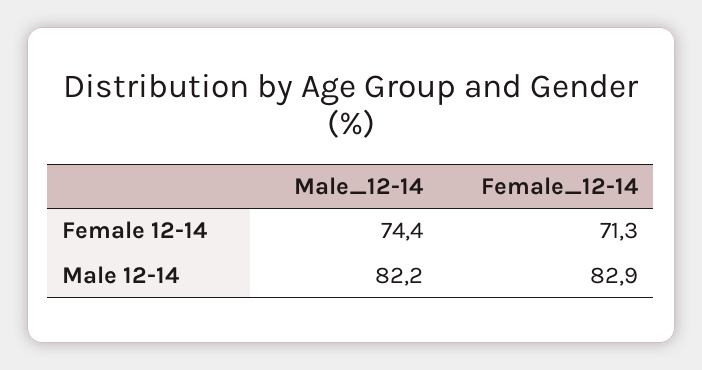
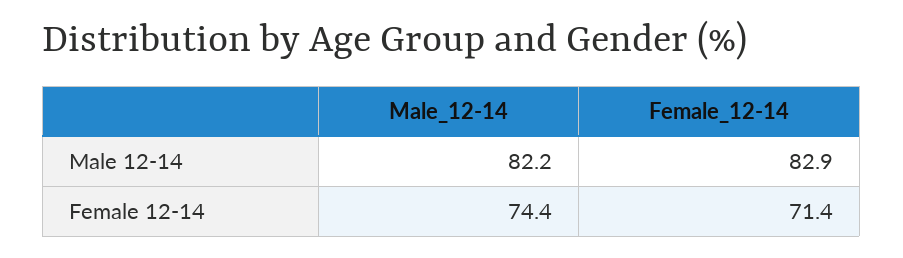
  {
    "Male_12-14": {
      "Female 12-14": 74.4,
      "Male 12-14": 82.2
    },
    "Female_12-14": {
-     "Female 12-14": 71.3,
+     "Female 12-14": 71.4,
      "Male 12-14": 82.9
    }
  }

